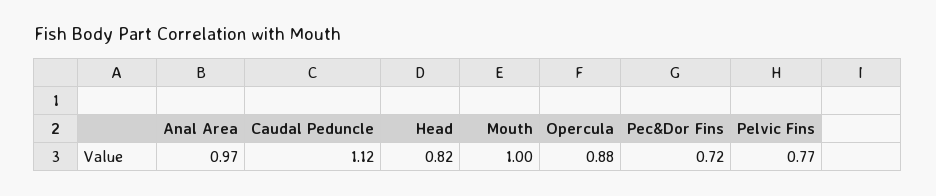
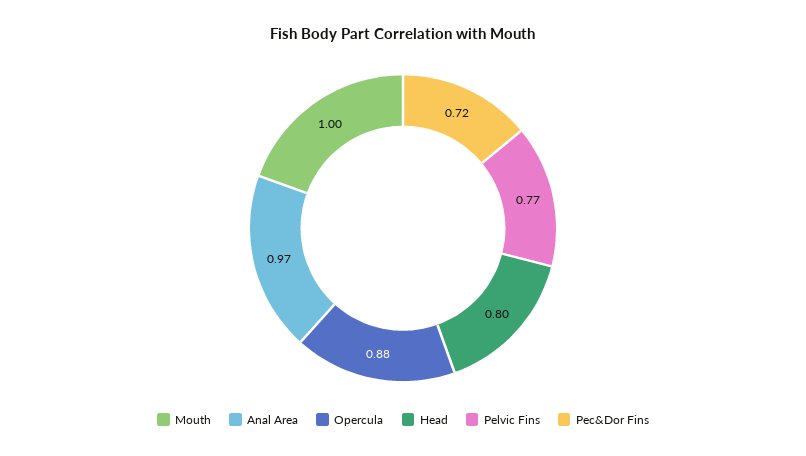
  {
    "Anal Area": 0.97,
-   "Caudal Peduncle": 1.12,
-   "Head": 0.82,
+   "Head": 0.8,
    "Mouth": 1,
    "Opercula": 0.88,
    "Pec&Dor Fins": 0.72,
    "Pelvic Fins": 0.77
  }

